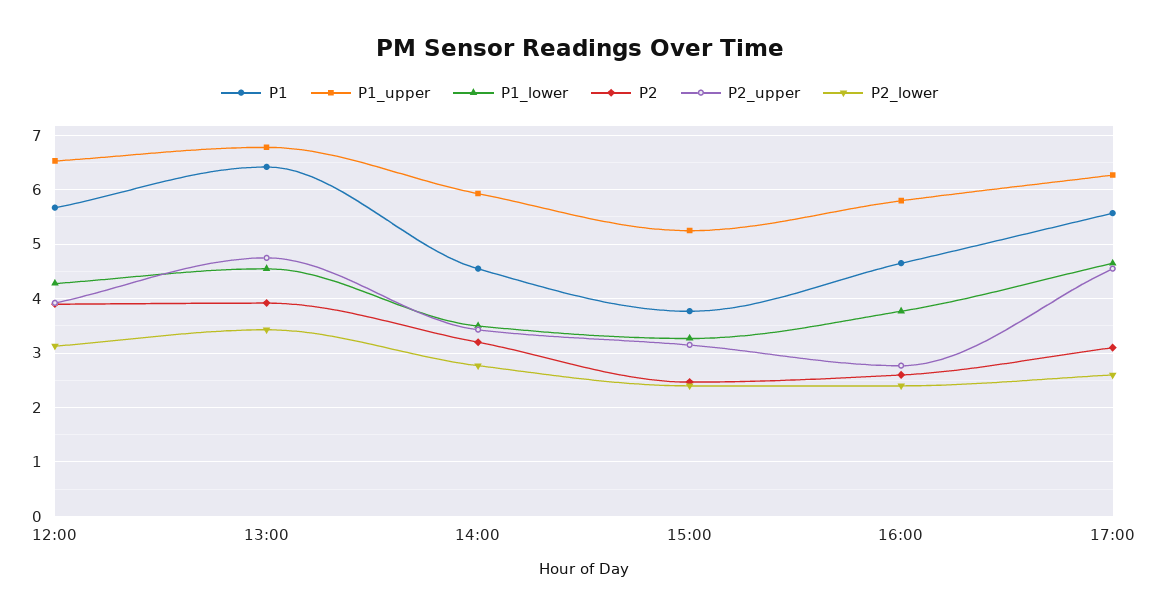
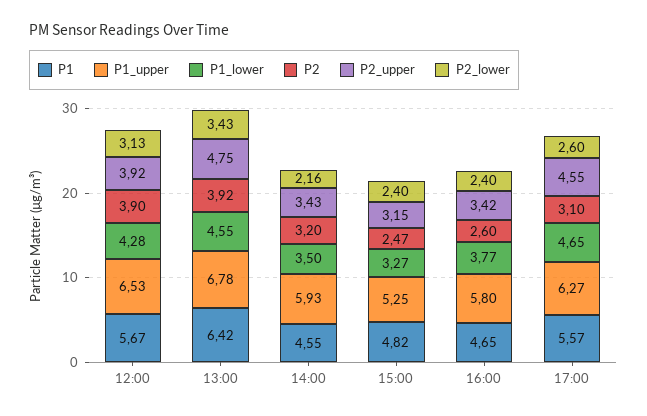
  {
    "P1": {
      "12:00": 5.67,
      "13:00": 6.42,
      "14:00": 4.55,
-     "15:00": 3.8,
+     "15:00": 4.82,
      "16:00": 4.65,
      "17:00": 5.57
    },
    "P1_upper": {
      "12:00": 6.53,
      "13:00": 6.78,
      "14:00": 5.93,
      "15:00": 5.25,
      "16:00": 5.8,
      "17:00": 6.27
    },
    "P1_lower": {
      "12:00": 4.28,
      "13:00": 4.55,
      "14:00": 3.5,
      "15:00": 3.27,
      "16:00": 3.77,
      "17:00": 4.65
    },
    "P2": {
      "12:00": 3.9,
      "13:00": 3.92,
      "14:00": 3.2,
      "15:00": 2.47,
      "16:00": 2.6,
      "17:00": 3.1
    },
    "P2_upper": {
      "12:00": 3.92,
      "13:00": 4.75,
      "14:00": 3.43,
      "15:00": 3.15,
-     "16:00": 2.8,
+     "16:00": 3.42,
      "17:00": 4.55
    },
    "P2_lower": {
      "12:00": 3.13,
      "13:00": 3.43,
-     "14:00": 2.8,
+     "14:00": 2.16,
      "15:00": 2.4,
      "16:00": 2.4,
      "17:00": 2.6
    }
  }

